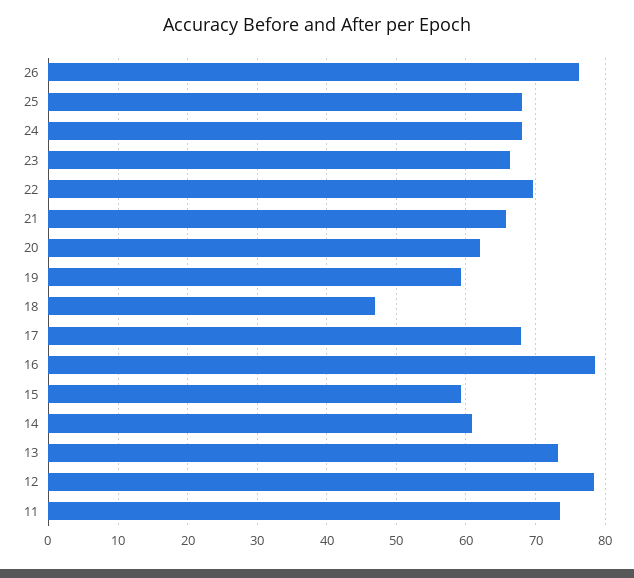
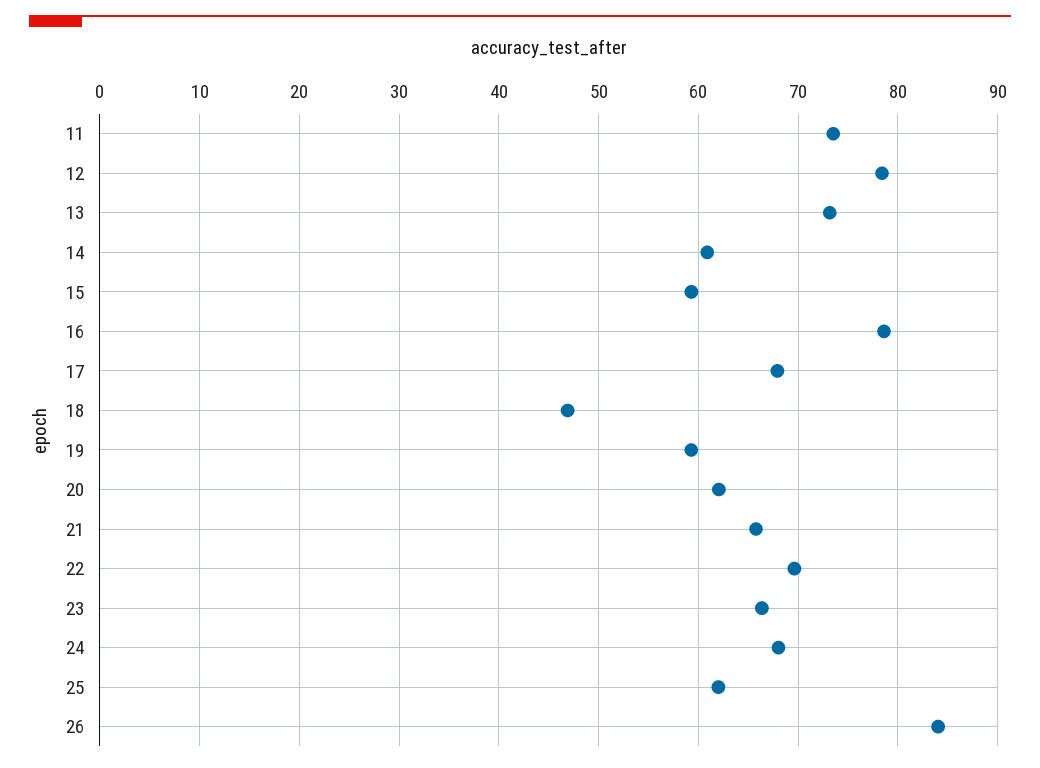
  {
-   "26": 76,
+   "26": 84,
-   "25": 68,
+   "25": 62,
    "24": 68,
    "23": 66,
    "22": 70,
    "21": 66,
    "20": 62,
    "19": 59,
    "18": 47,
    "17": 68,
    "16": 79,
    "15": 59,
    "14": 61,
    "13": 73,
    "12": 78,
    "11": 74
  }

